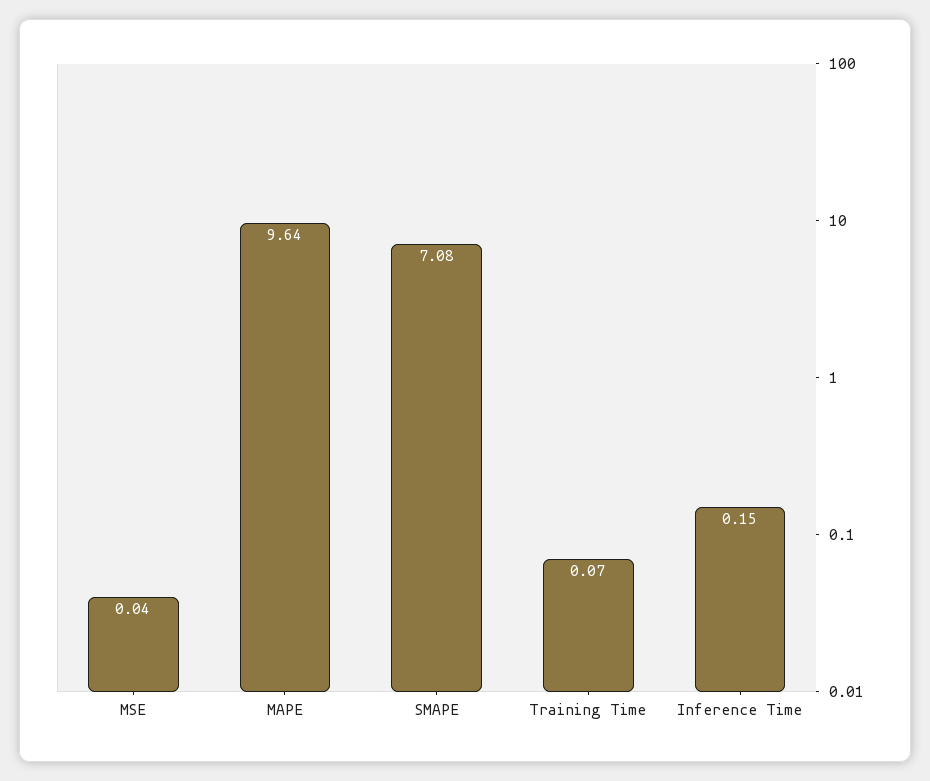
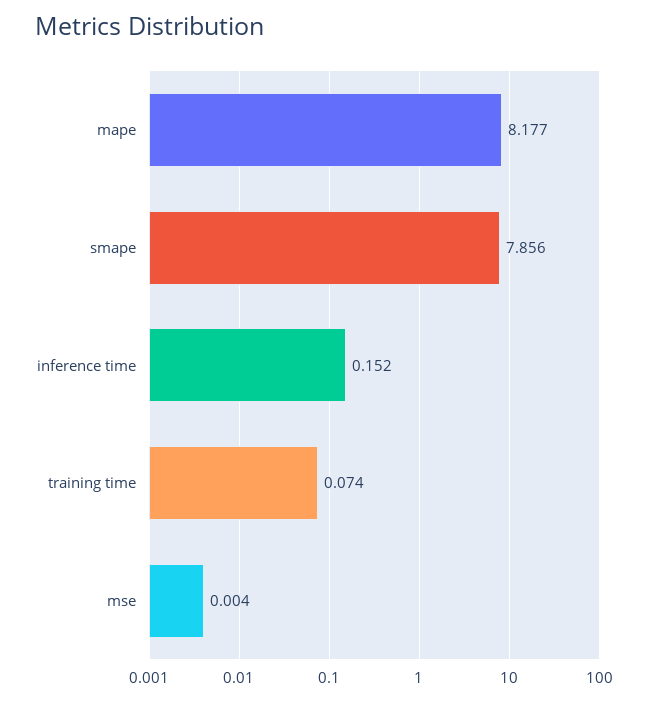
  {
-   "MSE": 0.04,
+   "MSE": 0.004,
-   "MAPE": 9.64,
+   "MAPE": 8.177,
-   "SMAPE": 7.08,
+   "SMAPE": 7.856,
    "Training Time": 0.074,
    "Inference Time": 0.152
  }

